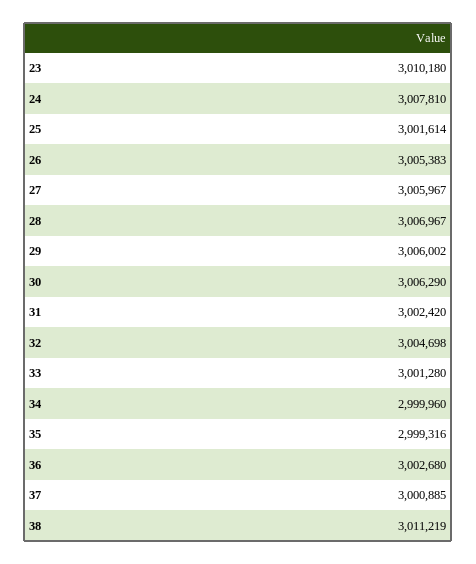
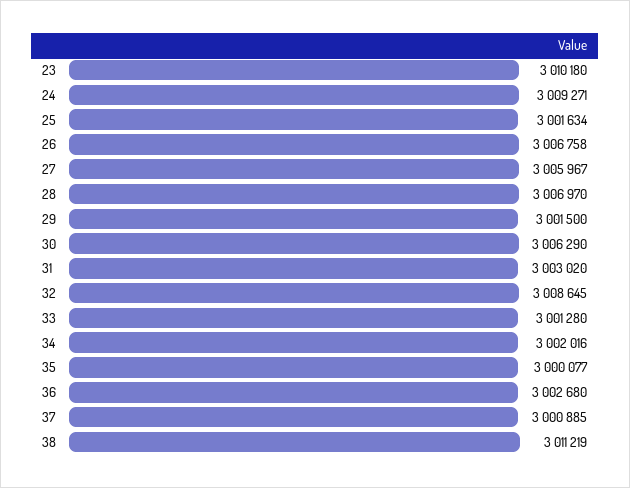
  {
    "23": 3010180,
-   "24": 3007810,
+   "24": 3009271,
-   "25": 3001614,
+   "25": 3001634,
-   "26": 3005383,
+   "26": 3006758,
    "27": 3005967,
-   "28": 3006967,
+   "28": 3006970,
-   "29": 3006002,
+   "29": 3001500,
    "30": 3006290,
-   "31": 3002420,
+   "31": 3003020,
-   "32": 3004698,
+   "32": 3008645,
    "33": 3001280,
-   "34": 2999960,
+   "34": 3002016,
-   "35": 2999316,
+   "35": 3000077,
    "36": 3002680,
    "37": 3000885,
    "38": 3011219
  }

